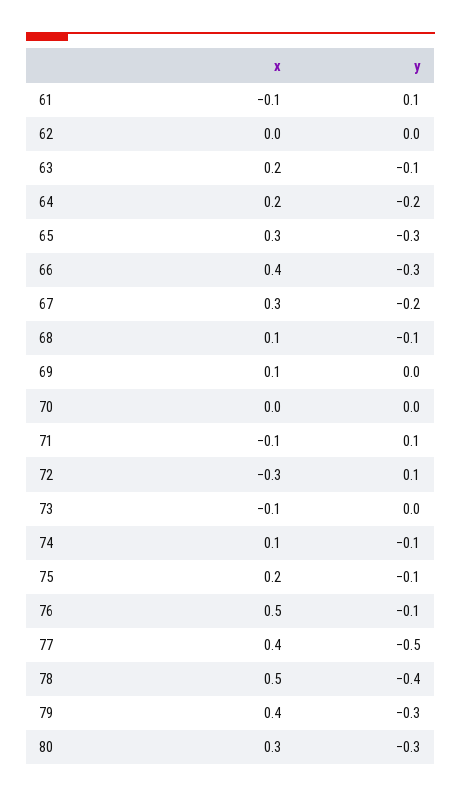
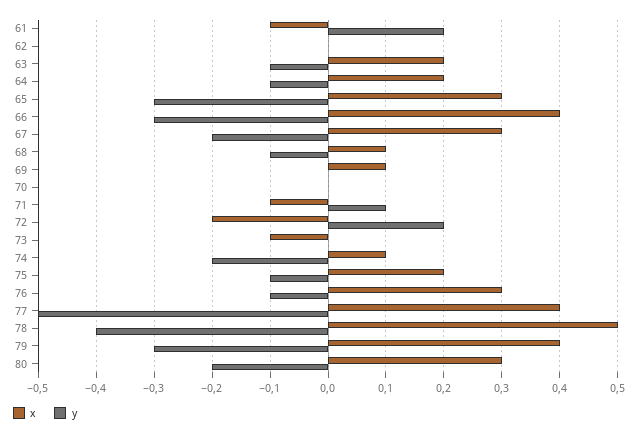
  {
    "x": {
      "61": -0.1,
      "62": 0,
      "63": 0.2,
      "64": 0.2,
      "65": 0.3,
      "66": 0.4,
      "67": 0.3,
      "68": 0.1,
      "69": 0.1,
      "70": 0,
      "71": -0.1,
-     "72": -0.3,
+     "72": -0.2,
      "73": -0.1,
      "74": 0.1,
      "75": 0.2,
-     "76": 0.5,
+     "76": 0.3,
      "77": 0.4,
      "78": 0.5,
      "79": 0.4,
      "80": 0.3
    },
    "y": {
-     "61": 0.1,
+     "61": 0.2,
      "62": 0,
      "63": -0.1,
-     "64": -0.2,
+     "64": -0.1,
      "65": -0.3,
      "66": -0.3,
      "67": -0.2,
      "68": -0.1,
      "69": 0,
      "70": 0,
      "71": 0.1,
-     "72": 0.1,
+     "72": 0.2,
      "73": 0,
-     "74": -0.1,
+     "74": -0.2,
      "75": -0.1,
      "76": -0.1,
      "77": -0.5,
      "78": -0.4,
      "79": -0.3,
-     "80": -0.3
+     "80": -0.2
    }
  }

